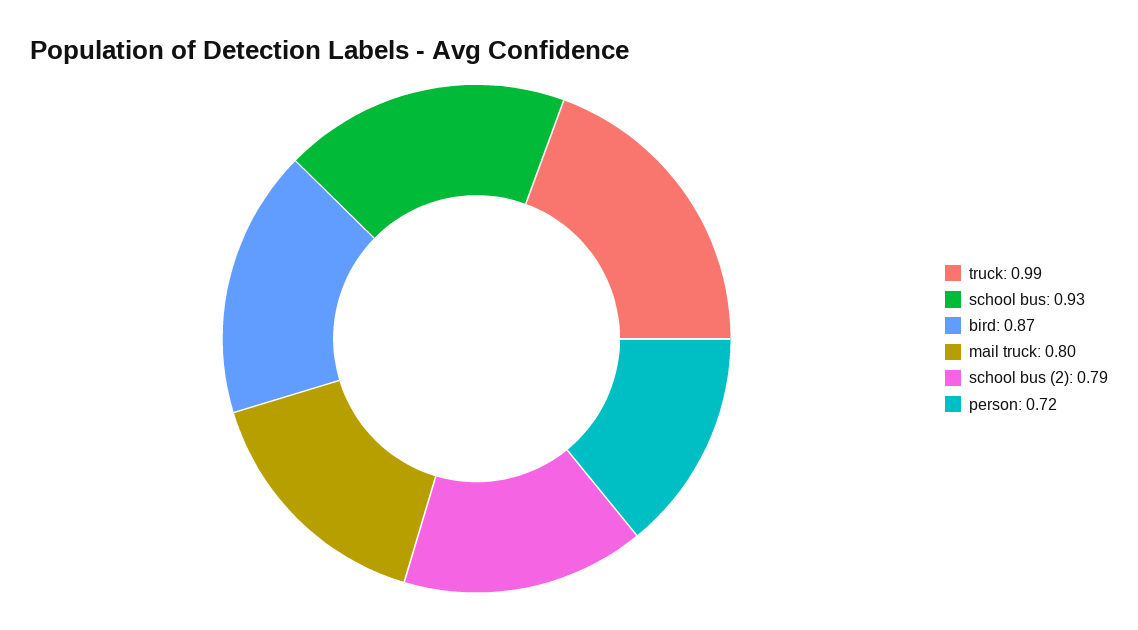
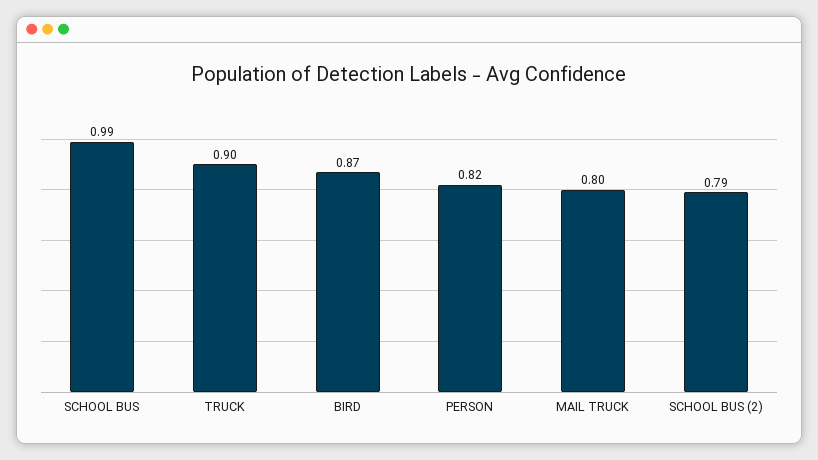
  {
-   "truck": 0.99,
+   "truck": 0.9,
-   "school bus": 0.93,
+   "school bus": 0.99,
    "bird": 0.87,
    "mail truck": 0.8,
    "school bus (2)": 0.79,
-   "person": 0.72
+   "person": 0.82
  }

